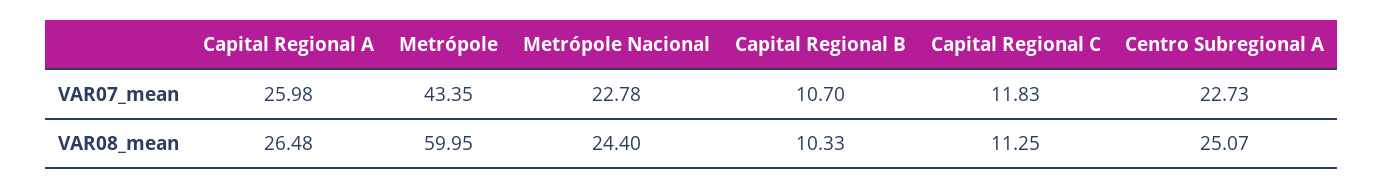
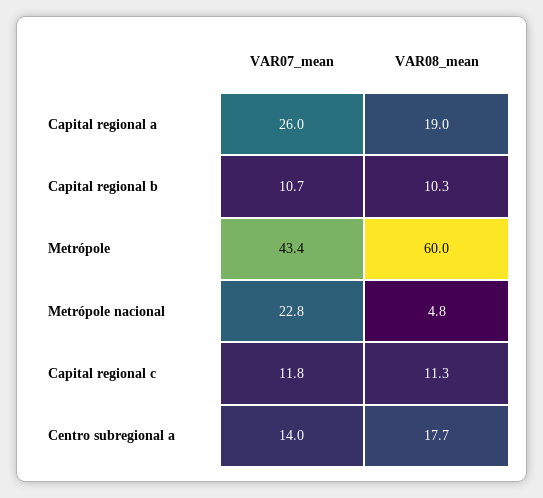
  {
    "Capital Regional A": {
      "VAR07_mean": 25.98,
-     "VAR08_mean": 26.48
+     "VAR08_mean": 19
    },
    "Metrópole": {
      "VAR07_mean": 43.35,
      "VAR08_mean": 59.95
    },
    "Metrópole Nacional": {
      "VAR07_mean": 22.78,
-     "VAR08_mean": 24.4
+     "VAR08_mean": 4.8
    },
    "Capital Regional B": {
      "VAR07_mean": 10.7,
      "VAR08_mean": 10.33
    },
    "Capital Regional C": {
      "VAR07_mean": 11.83,
      "VAR08_mean": 11.25
    },
    "Centro Subregional A": {
-     "VAR07_mean": 22.73,
+     "VAR07_mean": 14,
-     "VAR08_mean": 25.07
+     "VAR08_mean": 17.7
    }
  }

